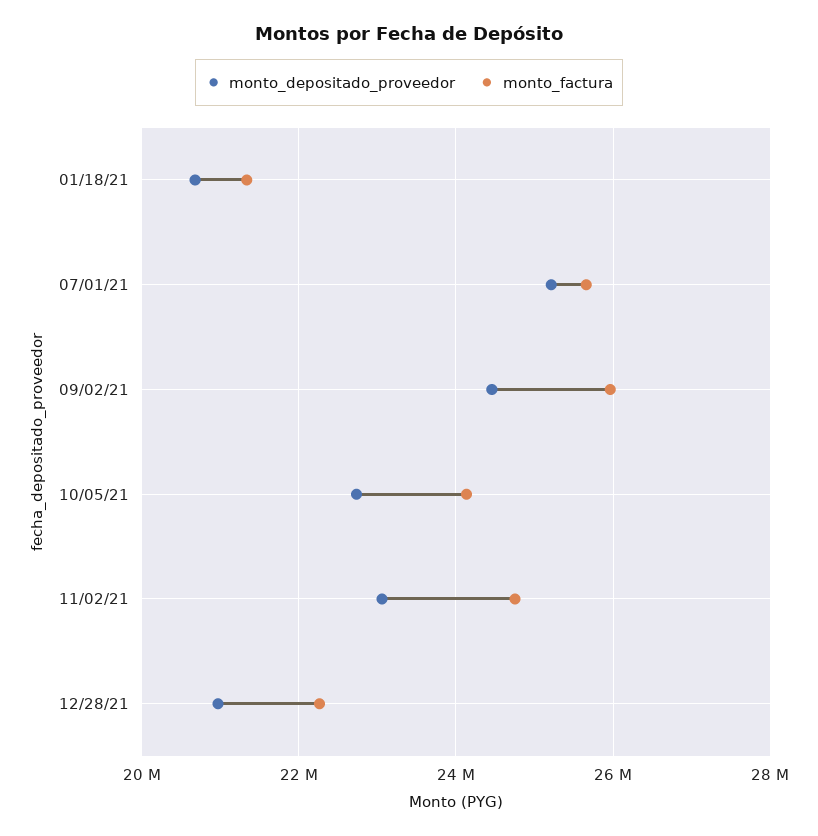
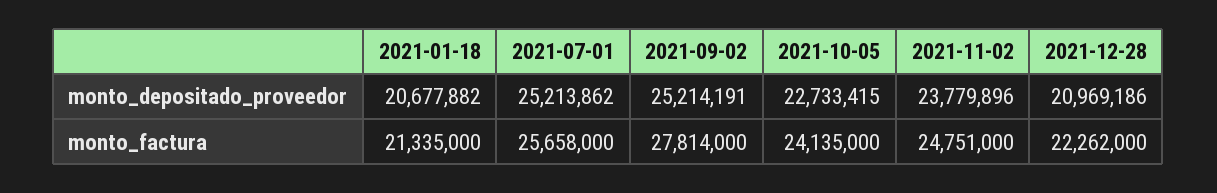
  {
    "monto_depositado_proveedor": {
      "01/18/21": 20677882,
      "07/01/21": 25213862,
-     "09/02/21": 24400000,
+     "09/02/21": 25214191,
      "10/05/21": 22733415,
-     "11/02/21": 23000000,
+     "11/02/21": 23779896,
      "12/28/21": 20969186
    },
    "monto_factura": {
      "01/18/21": 21335000,
      "07/01/21": 25658000,
-     "09/02/21": 26000000,
+     "09/02/21": 27814000,
      "10/05/21": 24135000,
      "11/02/21": 24751000,
      "12/28/21": 22262000
    }
  }

